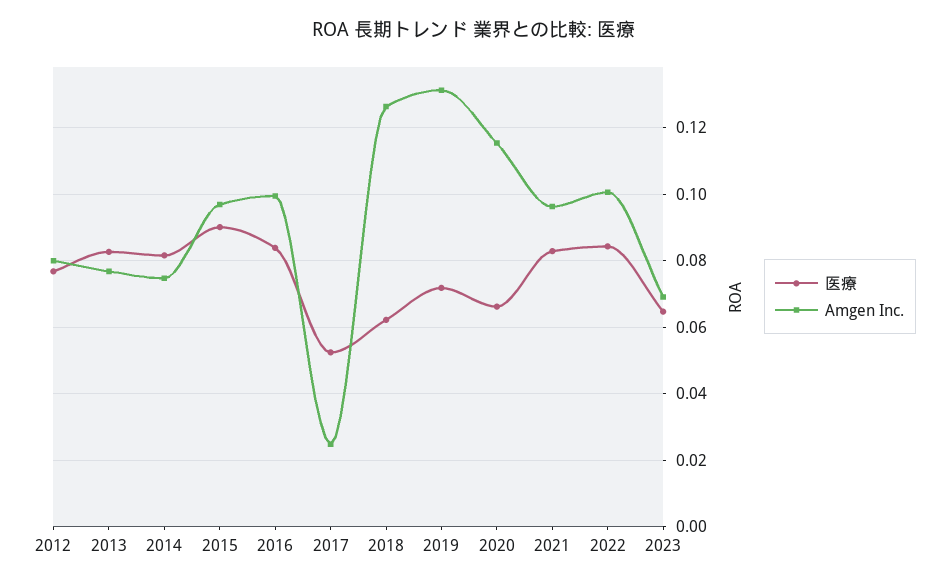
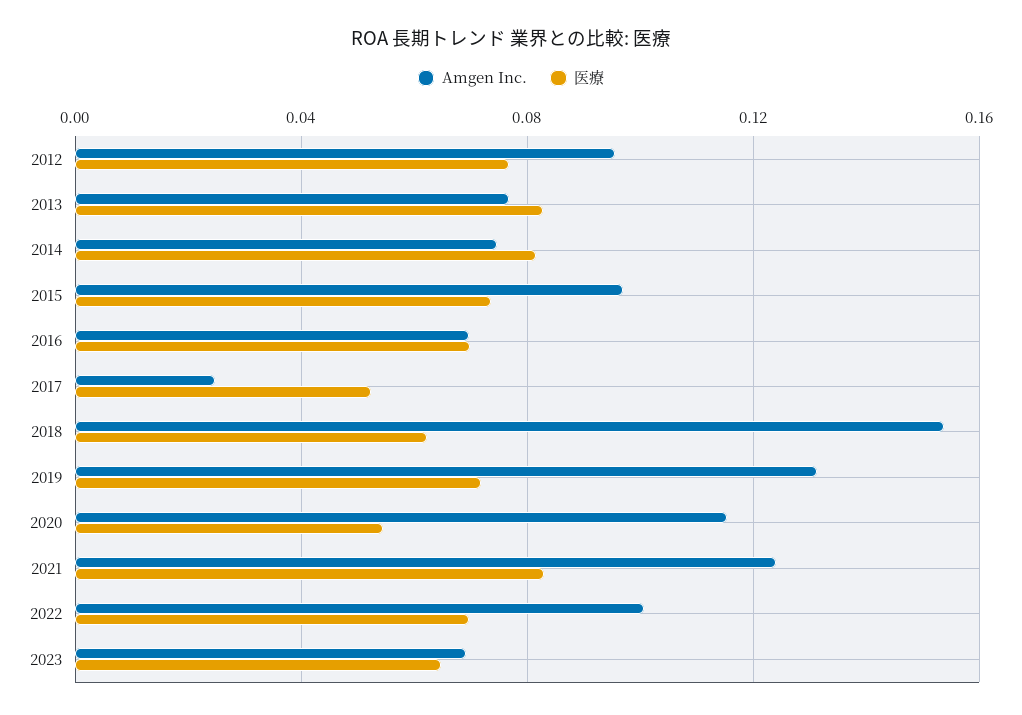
  {
    "医療": {
      "2012": 0.076,
      "2013": 0.082,
      "2014": 0.082,
-     "2015": 0.09,
+     "2015": 0.075,
-     "2016": 0.084,
+     "2016": 0.07,
      "2017": 0.052,
      "2018": 0.062,
      "2019": 0.072,
-     "2020": 0.066,
+     "2020": 0.055,
      "2021": 0.082,
-     "2022": 0.084,
+     "2022": 0.07,
      "2023": 0.064
    },
    "Amgen Inc.": {
-     "2012": 0.08,
+     "2012": 0.095,
      "2013": 0.076,
      "2014": 0.074,
      "2015": 0.096,
-     "2016": 0.1,
+     "2016": 0.07,
      "2017": 0.024,
-     "2018": 0.126,
+     "2018": 0.155,
      "2019": 0.132,
      "2020": 0.116,
-     "2021": 0.096,
+     "2021": 0.125,
      "2022": 0.1,
      "2023": 0.07
    }
  }

